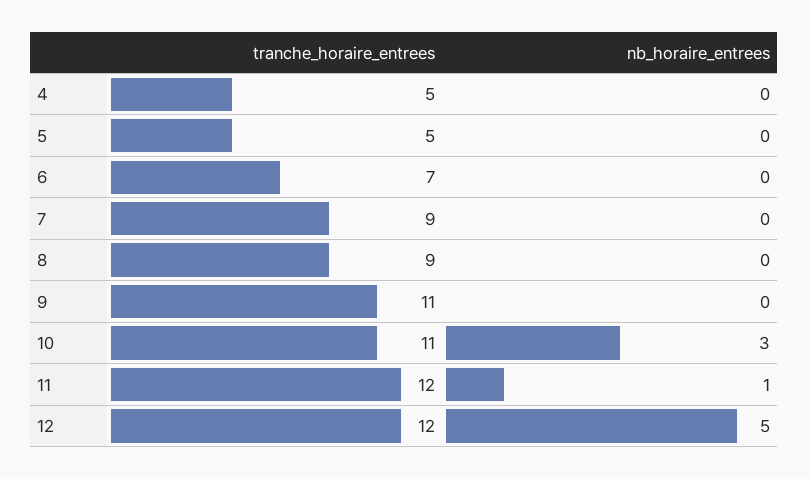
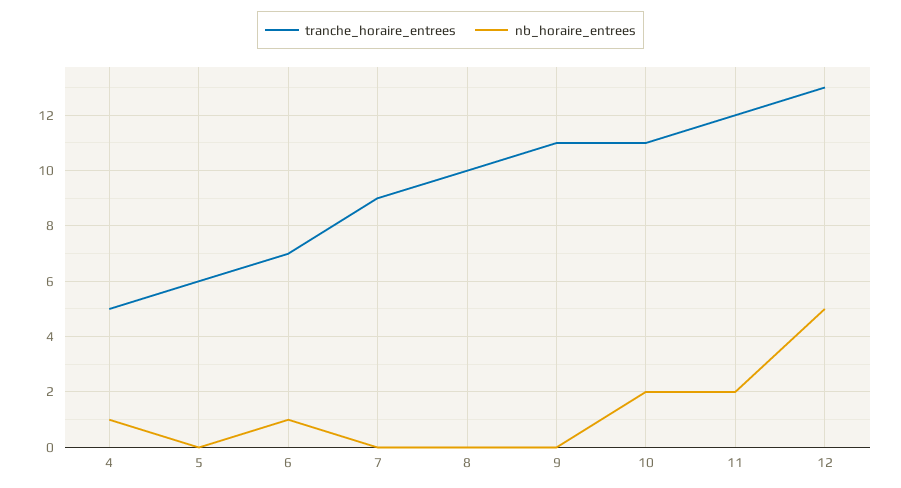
  {
    "tranche_horaire_entrees": {
      "4": 5,
-     "5": 5,
+     "5": 6,
      "6": 7,
      "7": 9,
-     "8": 9,
+     "8": 10,
      "9": 11,
      "10": 11,
      "11": 12,
-     "12": 12
+     "12": 13
    },
    "nb_horaire_entrees": {
-     "4": 0,
+     "4": 1,
      "5": 0,
-     "6": 0,
+     "6": 1,
      "7": 0,
      "8": 0,
      "9": 0,
-     "10": 3,
+     "10": 2,
-     "11": 1,
+     "11": 2,
      "12": 5
    }
  }

